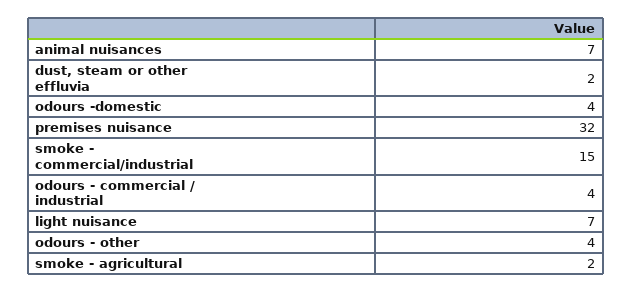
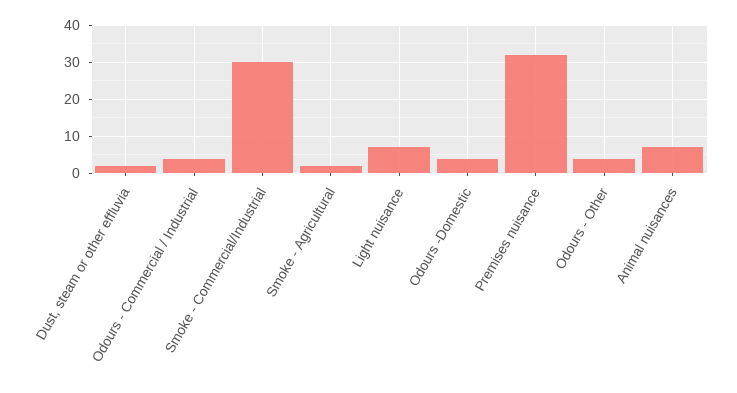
  {
    "animal nuisances": 7,
    "dust, steam or other effluvia": 2,
    "odours -domestic": 4,
    "premises nuisance": 32,
-   "smoke - commercial/industrial": 15,
+   "smoke - commercial/industrial": 30,
    "odours - commercial / industrial": 4,
    "light nuisance": 7,
    "odours - other": 4,
    "smoke - agricultural": 2
  }

